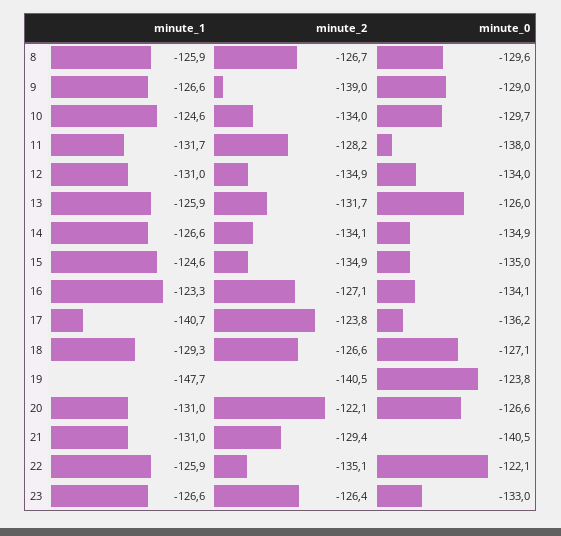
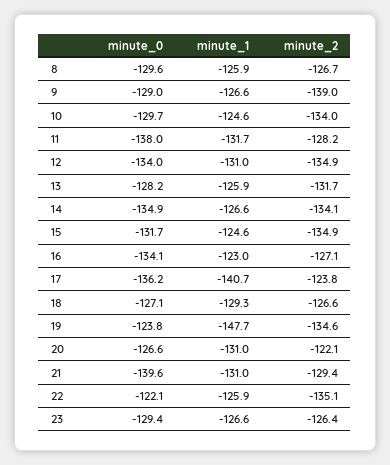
  {
    "minute_1": {
      "8": -125.9,
      "9": -126.6,
      "10": -124.6,
      "11": -131.7,
      "12": -131,
      "13": -125.9,
      "14": -126.6,
      "15": -124.6,
-     "16": -123.3,
+     "16": -123,
      "17": -140.7,
      "18": -129.3,
      "19": -147.7,
      "20": -131,
      "21": -131,
      "22": -125.9,
      "23": -126.6
    },
    "minute_2": {
      "8": -126.7,
      "9": -139,
      "10": -134,
      "11": -128.2,
      "12": -134.9,
      "13": -131.7,
      "14": -134.1,
      "15": -134.9,
      "16": -127.1,
      "17": -123.8,
      "18": -126.6,
-     "19": -140.5,
+     "19": -134.6,
      "20": -122.1,
      "21": -129.4,
      "22": -135.1,
      "23": -126.4
    },
    "minute_0": {
      "8": -129.6,
      "9": -129,
      "10": -129.7,
      "11": -138,
      "12": -134,
-     "13": -126,
+     "13": -128.2,
      "14": -134.9,
-     "15": -135,
+     "15": -131.7,
      "16": -134.1,
      "17": -136.2,
      "18": -127.1,
      "19": -123.8,
      "20": -126.6,
-     "21": -140.5,
+     "21": -139.6,
      "22": -122.1,
-     "23": -133
+     "23": -129.4
    }
  }

